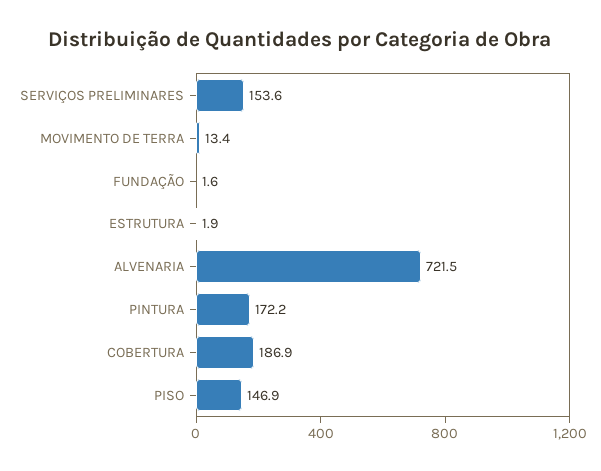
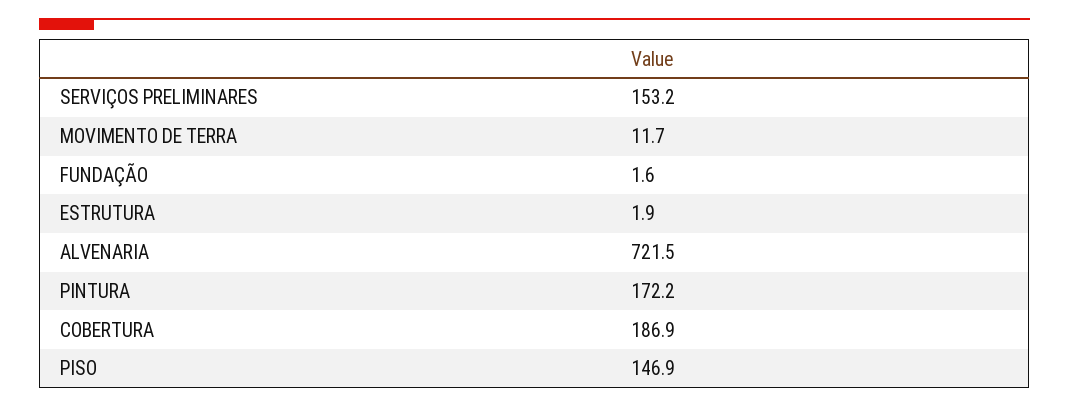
  {
-   "SERVIÇOS PRELIMINARES": 153.6,
+   "SERVIÇOS PRELIMINARES": 153.2,
-   "MOVIMENTO DE TERRA": 13.4,
+   "MOVIMENTO DE TERRA": 11.7,
    "FUNDAÇÃO": 1.6,
    "ESTRUTURA": 1.9,
    "ALVENARIA": 721.5,
    "PINTURA": 172.2,
    "COBERTURA": 186.9,
    "PISO": 146.9
  }

